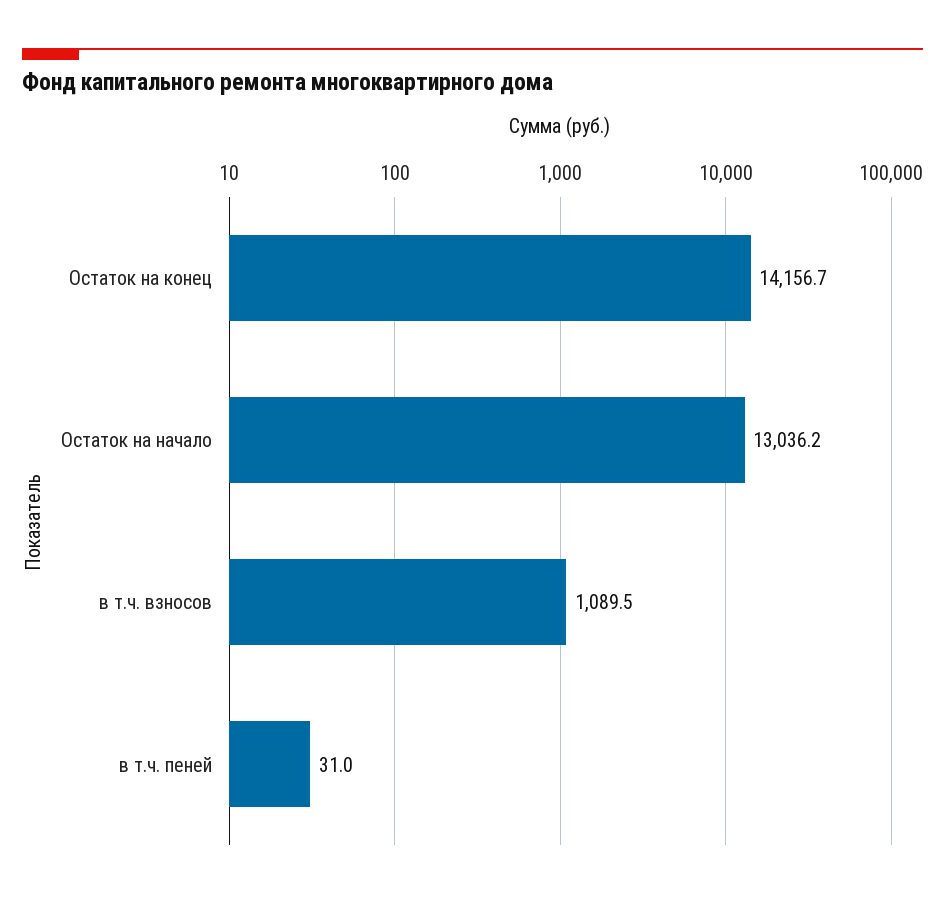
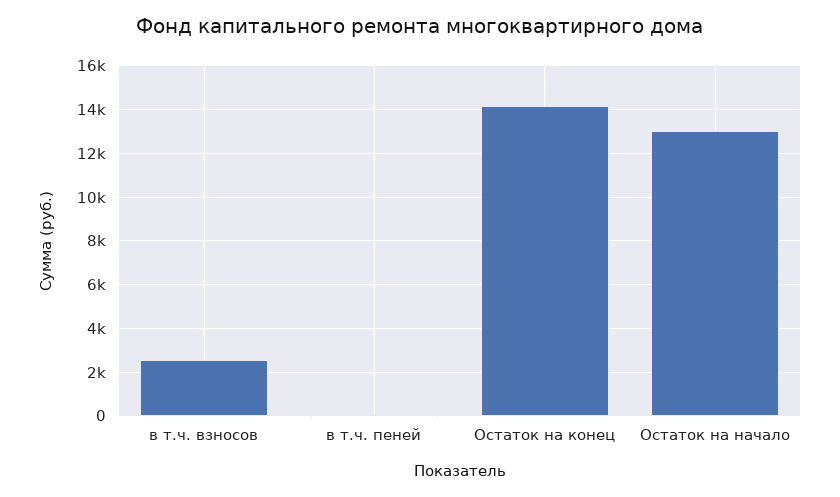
  {
    "Остаток на конец": 14156.7,
    "Остаток на начало": 13036.2,
-   "в т.ч. взносов": 1089.5,
+   "в т.ч. взносов": 2500,
    "в т.ч. пеней": 31
  }

